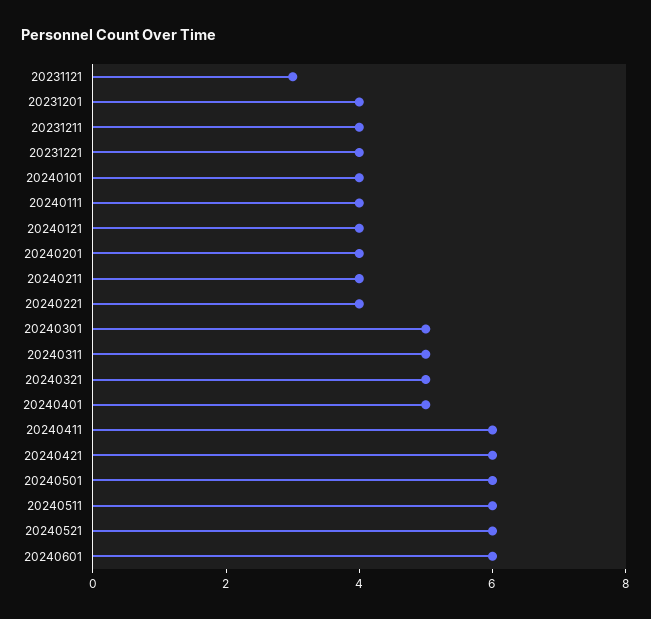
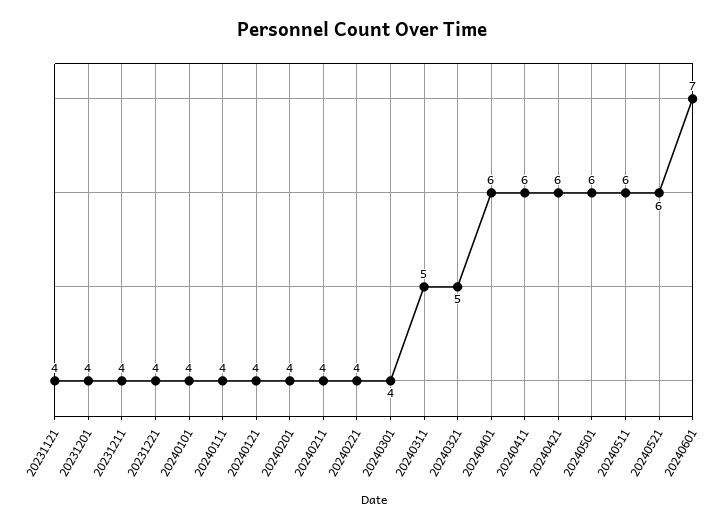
  {
-   "20231121": 3,
+   "20231121": 4,
    "20231201": 4,
    "20231211": 4,
    "20231221": 4,
    "20240101": 4,
    "20240111": 4,
    "20240121": 4,
    "20240201": 4,
    "20240211": 4,
    "20240221": 4,
-   "20240301": 5,
+   "20240301": 4,
    "20240311": 5,
    "20240321": 5,
-   "20240401": 5,
+   "20240401": 6,
    "20240411": 6,
    "20240421": 6,
    "20240501": 6,
    "20240511": 6,
    "20240521": 6,
-   "20240601": 6
+   "20240601": 7
  }

